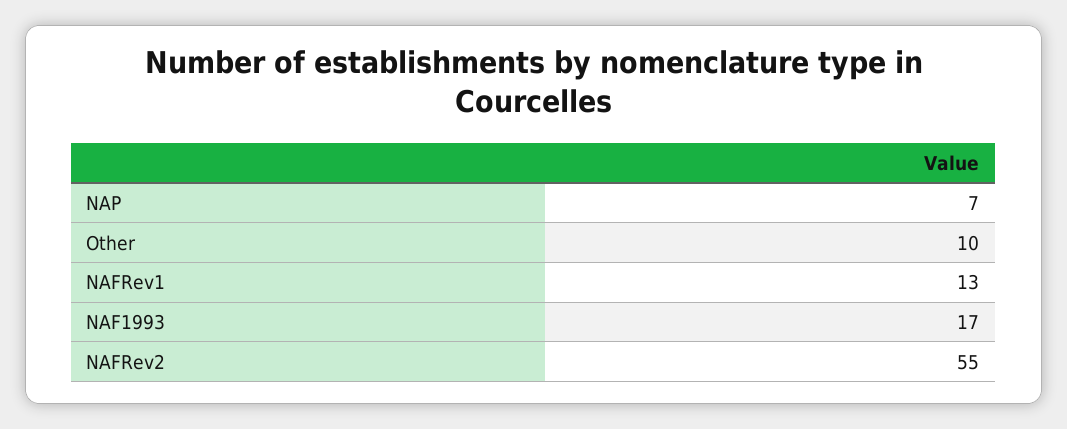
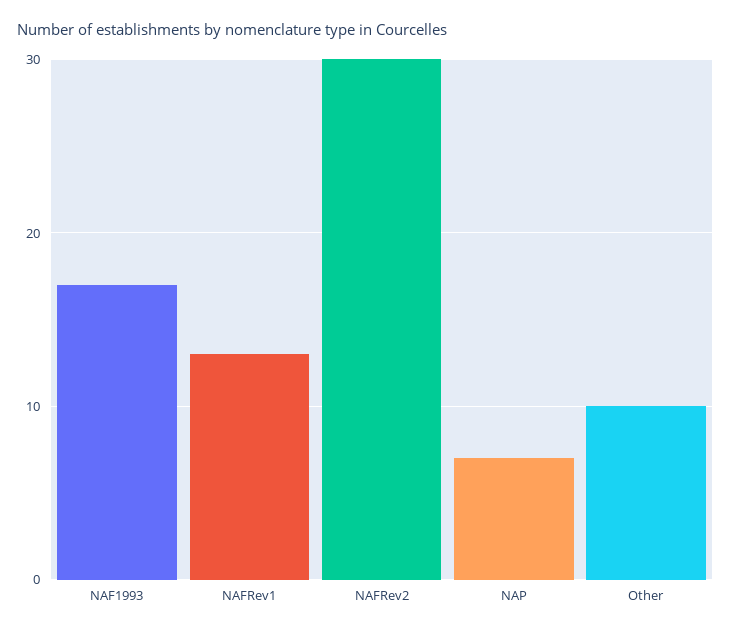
  {
    "NAP": 7,
    "Other": 10,
    "NAFRev1": 13,
    "NAF1993": 17,
-   "NAFRev2": 55
+   "NAFRev2": 30
  }

